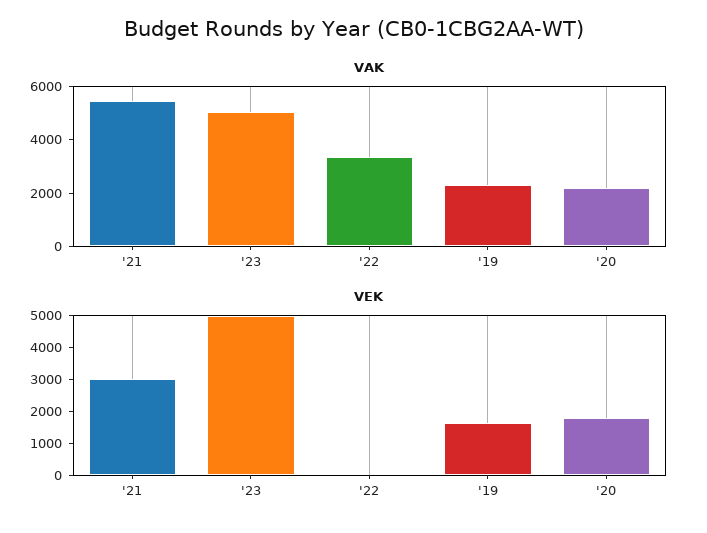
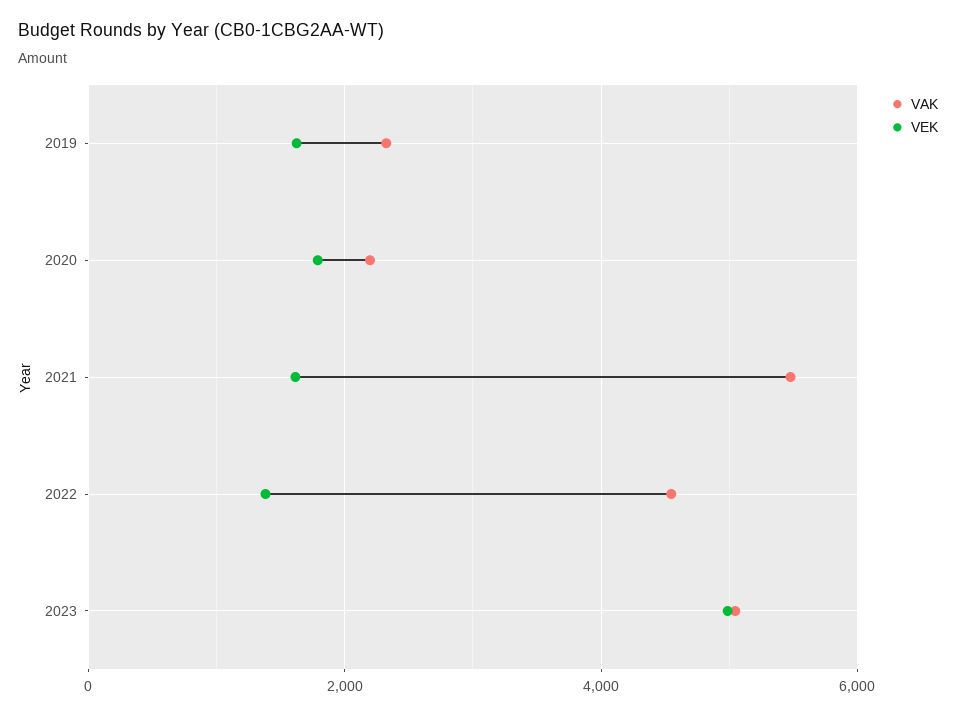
  {
    "VAK": {
      "'21": 5400,
      "'23": 5000,
-     "'22": 3500,
+     "'22": 4600,
      "'19": 2400,
      "'20": 2200
    },
    "VEK": {
-     "'21": 3000,
+     "'21": 1600,
      "'23": 5000,
-     "'22": 0,
+     "'22": 1400,
      "'19": 1600,
      "'20": 1800
    }
  }

